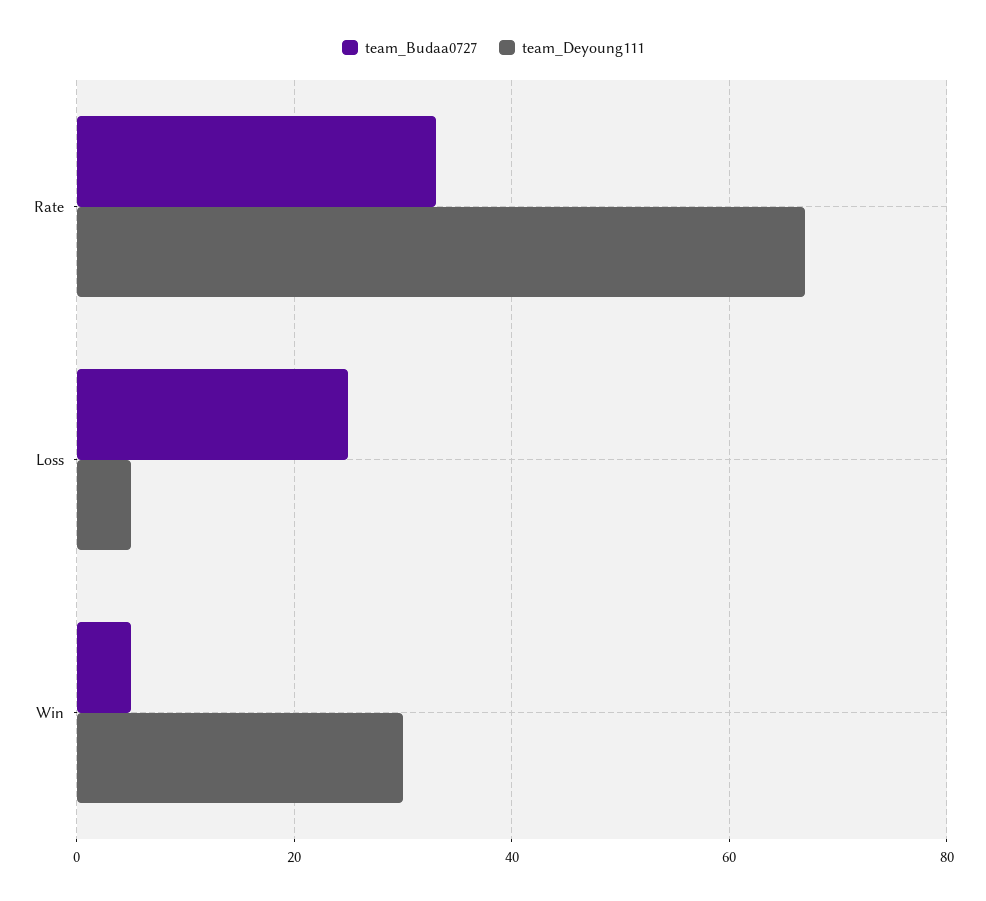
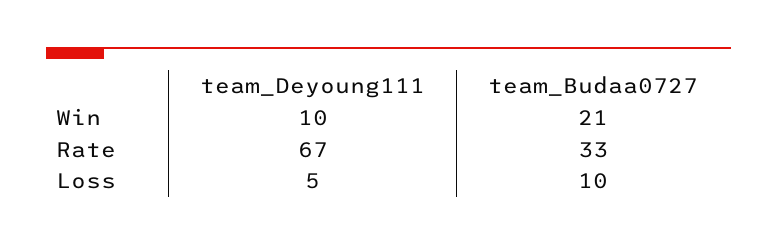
  {
    "team_Budaa0727": {
      "Rate": 33,
-     "Loss": 25,
+     "Loss": 10,
-     "Win": 5
+     "Win": 21
    },
    "team_Deyoung111": {
      "Rate": 67,
      "Loss": 5,
-     "Win": 30
+     "Win": 10
    }
  }

